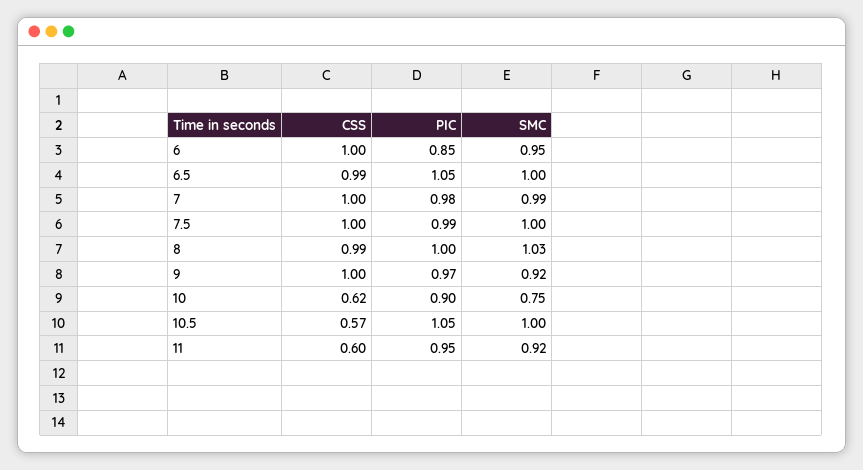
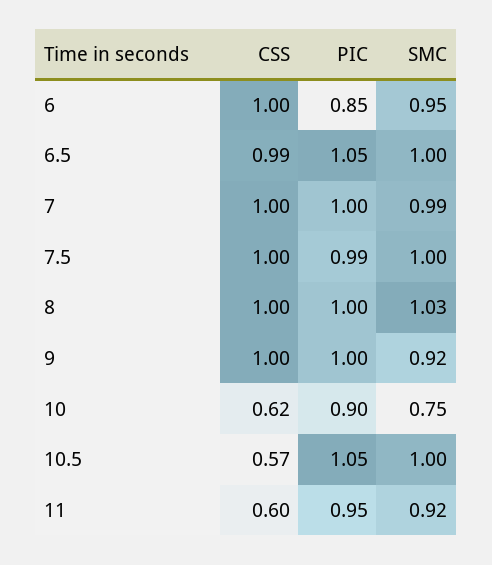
  {
    "CSS": {
      "6": 1,
      "6.5": 0.99,
      "7": 1,
      "7.5": 1,
-     "8": 0.99,
+     "8": 1,
      "9": 1,
      "10": 0.62,
      "10.5": 0.57,
      "11": 0.6
    },
    "PIC": {
      "6": 0.85,
      "6.5": 1.05,
-     "7": 0.98,
+     "7": 1,
      "7.5": 0.99,
      "8": 1,
-     "9": 0.97,
+     "9": 1,
      "10": 0.9,
      "10.5": 1.05,
      "11": 0.95
    },
    "SMC": {
      "6": 0.95,
      "6.5": 1,
      "7": 0.99,
      "7.5": 1,
      "8": 1.03,
      "9": 0.92,
      "10": 0.75,
      "10.5": 1,
      "11": 0.92
    }
  }

